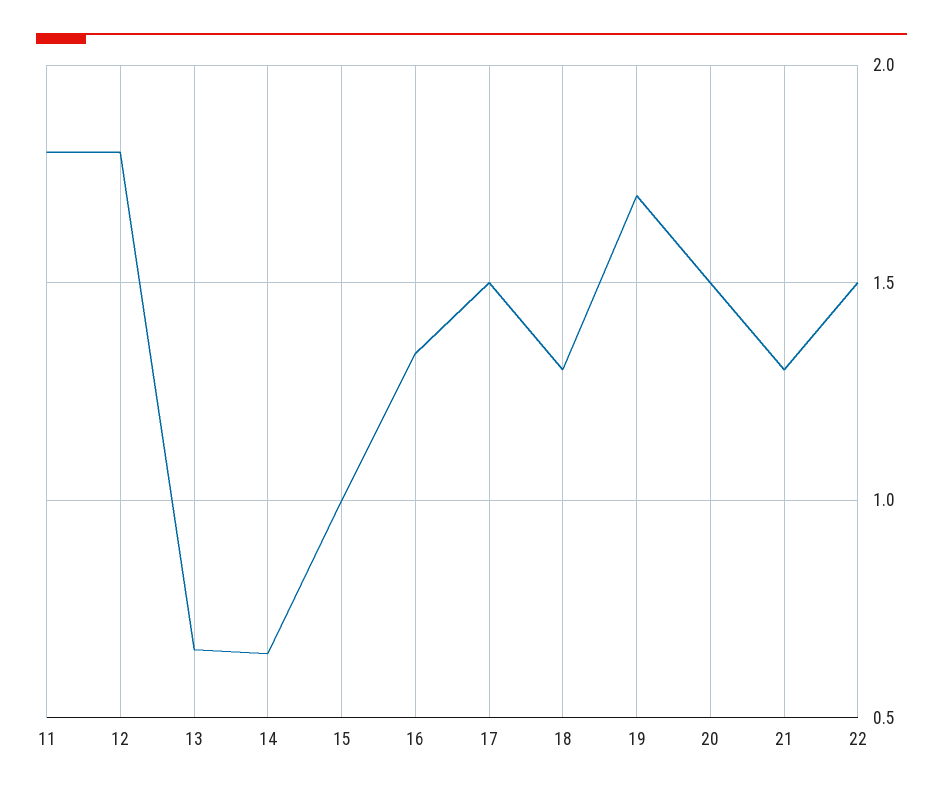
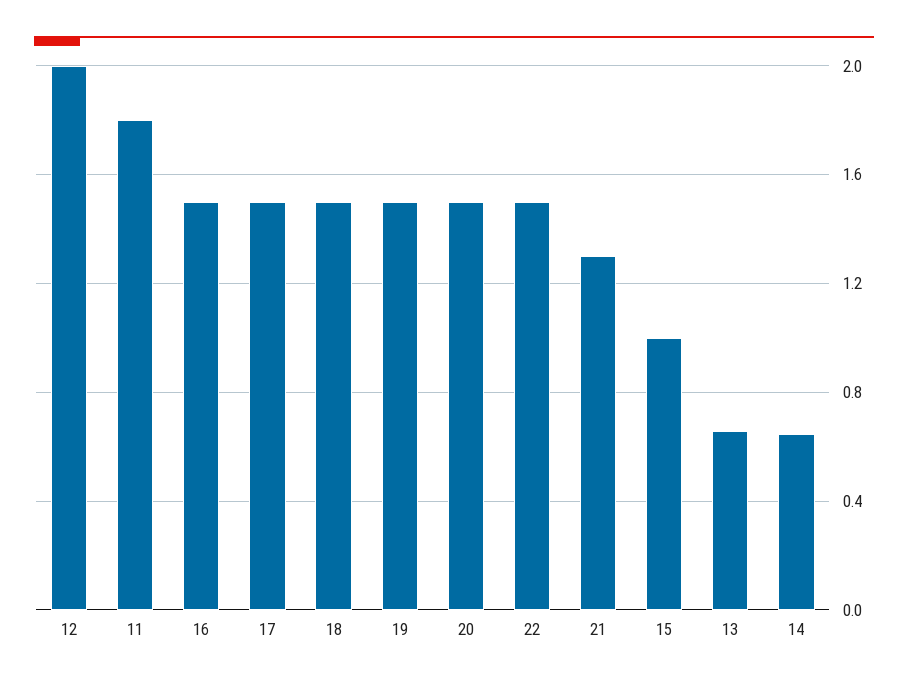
  {
    "11": 1.8,
-   "12": 1.8,
+   "12": 2,
    "13": 0.65,
    "14": 0.65,
    "15": 1,
-   "16": 1.35,
+   "16": 1.5,
    "17": 1.5,
-   "18": 1.3,
+   "18": 1.5,
-   "19": 1.7,
+   "19": 1.5,
    "20": 1.5,
    "21": 1.3,
    "22": 1.5
  }

